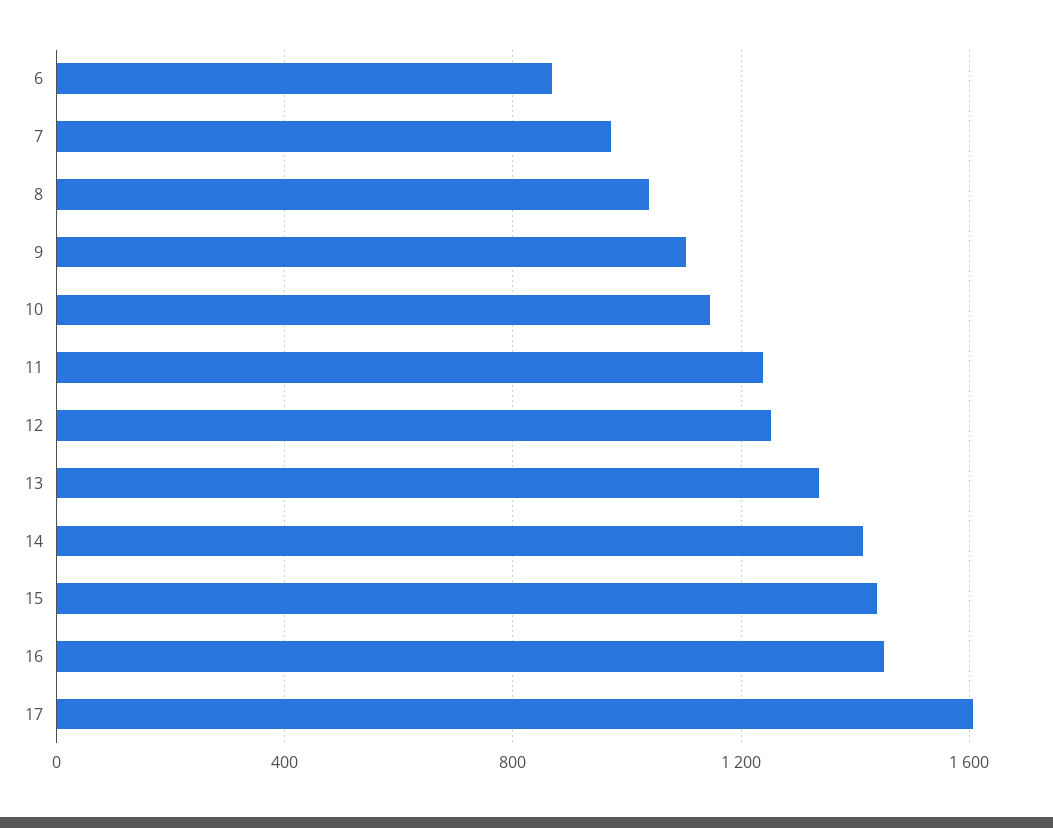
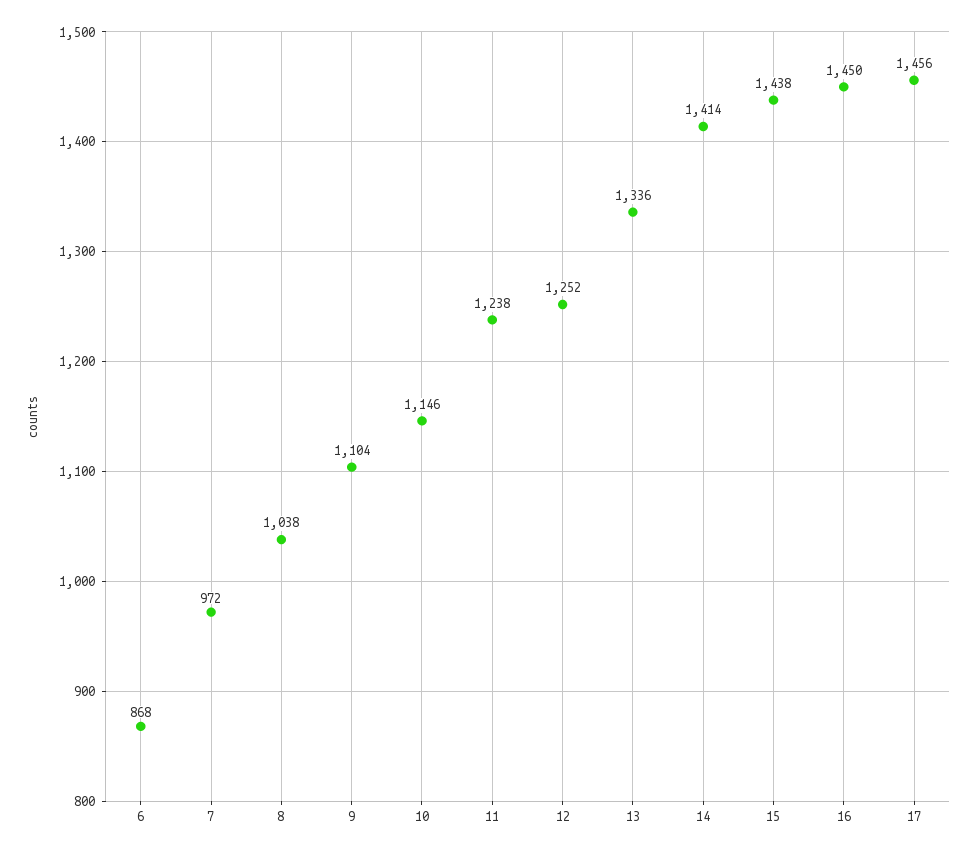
  {
    "6": 868,
    "7": 972,
    "8": 1038,
    "9": 1104,
    "10": 1146,
    "11": 1238,
    "12": 1252,
    "13": 1336,
    "14": 1414,
    "15": 1438,
    "16": 1450,
-   "17": 1600
+   "17": 1456
  }

